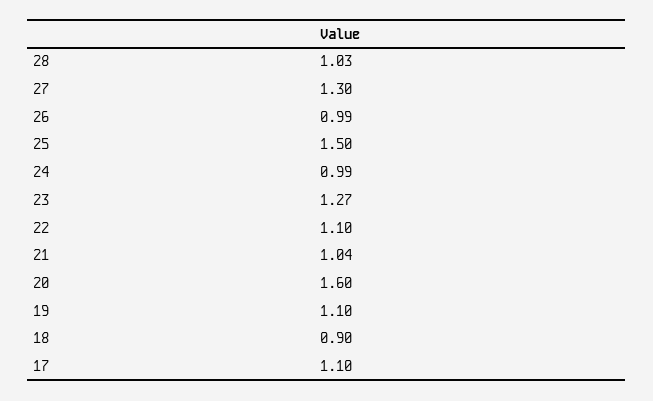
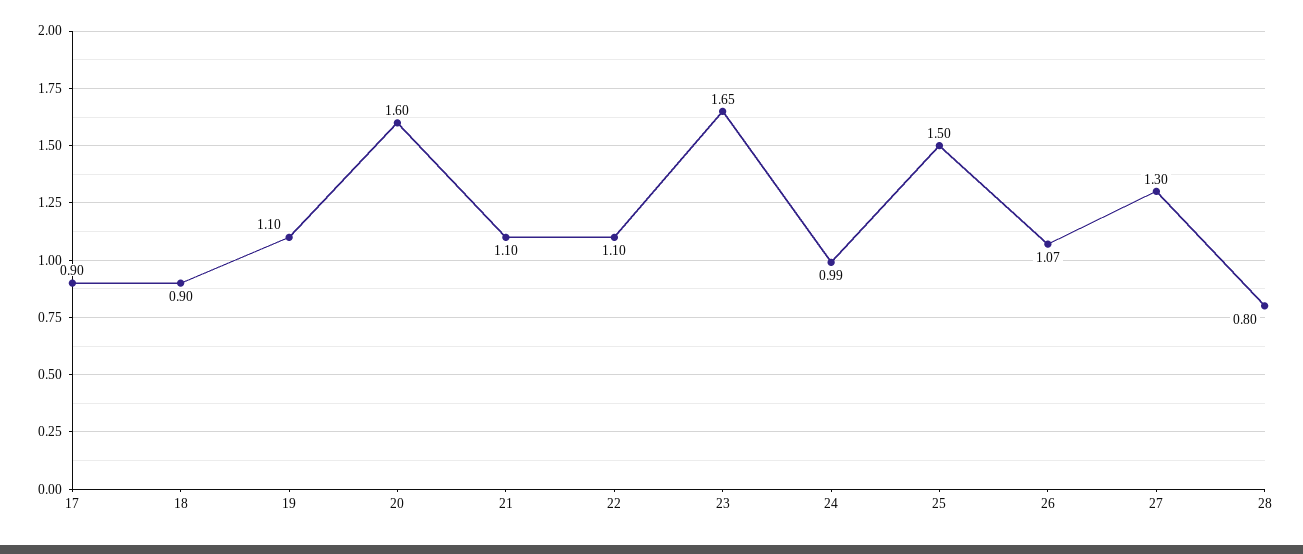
  {
-   "28": 1.03,
+   "28": 0.8,
    "27": 1.3,
-   "26": 0.99,
+   "26": 1.07,
    "25": 1.5,
    "24": 0.99,
-   "23": 1.27,
+   "23": 1.65,
    "22": 1.1,
-   "21": 1.04,
+   "21": 1.1,
    "20": 1.6,
    "19": 1.1,
    "18": 0.9,
-   "17": 1.1
+   "17": 0.9
  }

